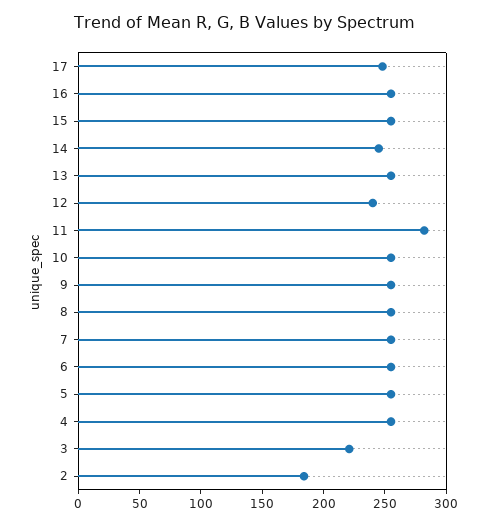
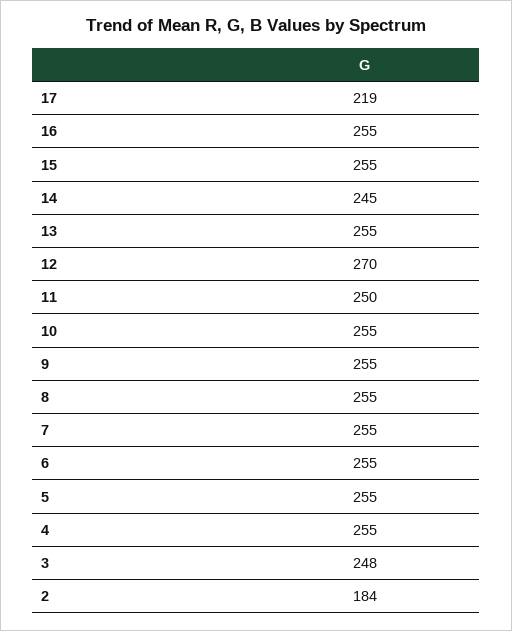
  {
-   "17": 250,
+   "17": 219,
    "16": 255,
    "15": 255,
    "14": 245,
    "13": 255,
-   "12": 240,
+   "12": 270,
-   "11": 280,
+   "11": 250,
    "10": 255,
    "9": 255,
    "8": 255,
    "7": 255,
    "6": 255,
    "5": 255,
    "4": 255,
-   "3": 220,
+   "3": 248,
    "2": 184
  }

